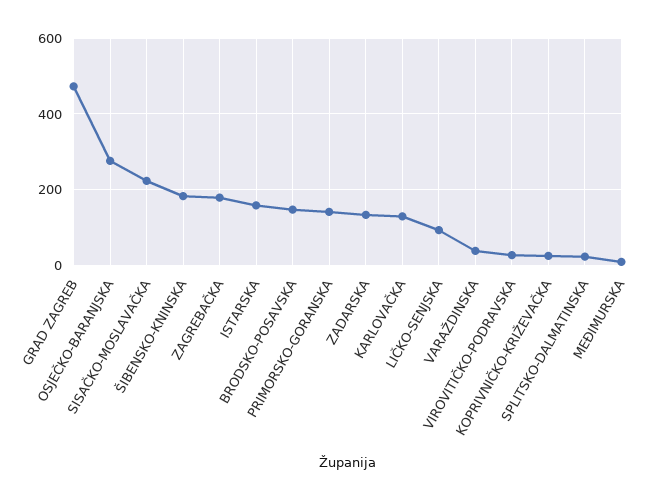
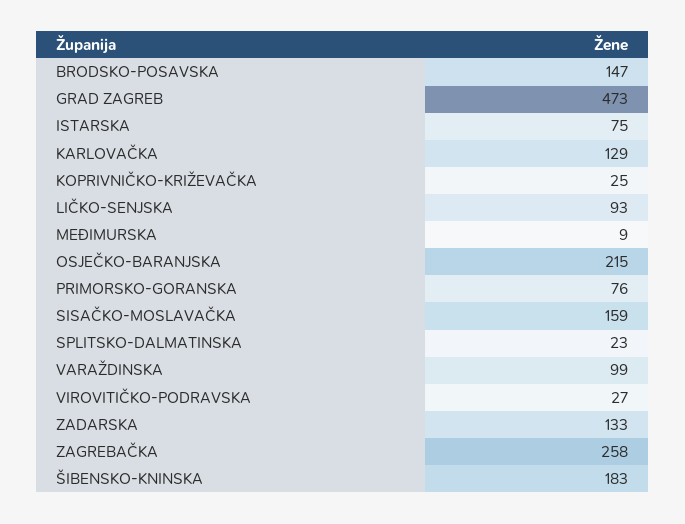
  {
    "GRAD ZAGREB": 473,
-   "OSJEČKO-BARANJSKA": 280,
+   "OSJEČKO-BARANJSKA": 215,
-   "SISAČKO-MOSLAVAČKA": 220,
+   "SISAČKO-MOSLAVAČKA": 159,
    "ŠIBENSKO-KNINSKA": 183,
-   "ZAGREBAČKA": 180,
+   "ZAGREBAČKA": 258,
-   "ISTARSKA": 160,
+   "ISTARSKA": 75,
    "BRODSKO-POSAVSKA": 147,
-   "PRIMORSKO-GORANSKA": 140,
+   "PRIMORSKO-GORANSKA": 76,
    "ZADARSKA": 133,
    "KARLOVAČKA": 129,
    "LIČKO-SENJSKA": 93,
-   "VARAŽDINSKA": 40,
+   "VARAŽDINSKA": 99,
    "VIROVITIČKO-PODRAVSKA": 27,
    "KOPRIVNIČKO-KRIŽEVAČKA": 25,
    "SPLITSKO-DALMATINSKA": 23,
    "MEĐIMURSKA": 9
  }

